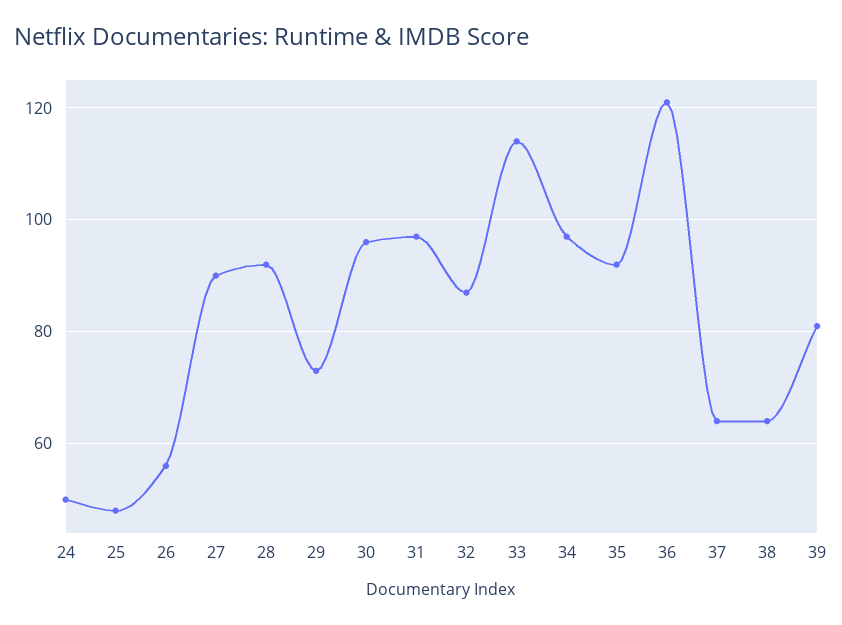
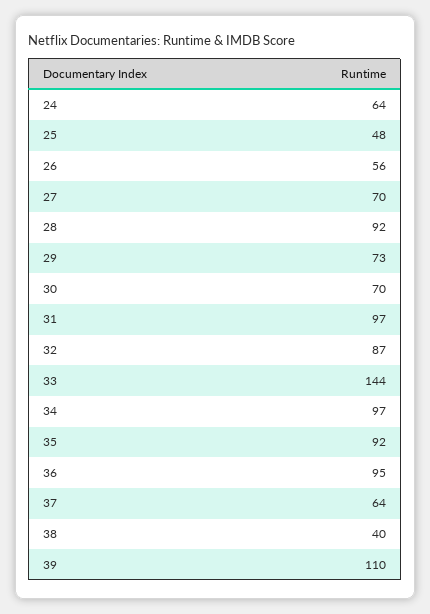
  {
-   "24": 50,
+   "24": 64,
    "25": 48,
    "26": 56,
-   "27": 90,
+   "27": 70,
    "28": 92,
    "29": 73,
-   "30": 95,
+   "30": 70,
    "31": 97,
    "32": 87,
-   "33": 115,
+   "33": 144,
    "34": 97,
    "35": 92,
-   "36": 120,
+   "36": 95,
    "37": 64,
-   "38": 65,
+   "38": 40,
-   "39": 80
+   "39": 110
  }

